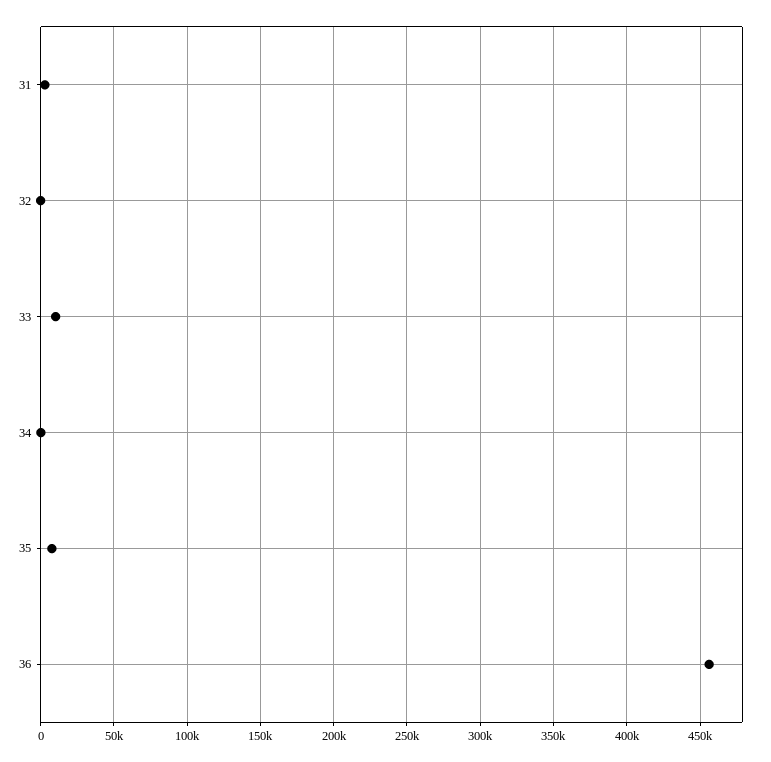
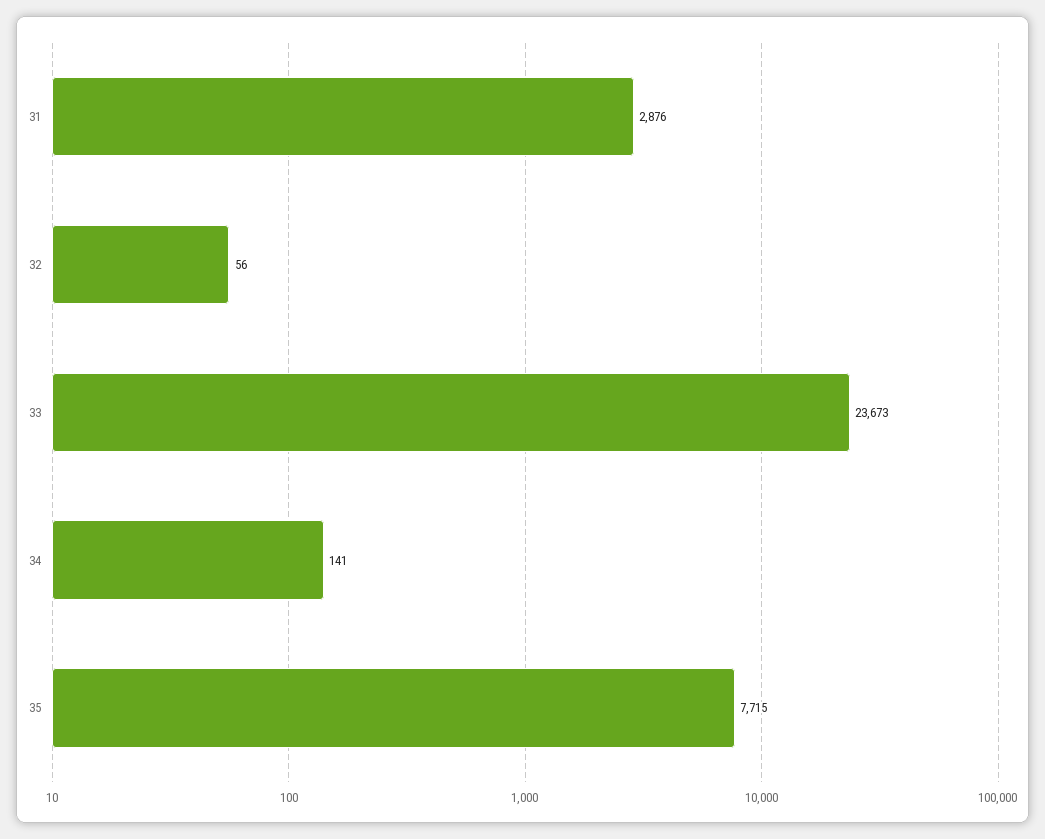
  {
    "31": 2876,
    "32": 56,
-   "33": 10000,
+   "33": 23673,
    "34": 141,
-   "35": 7715,
+   "35": 7715
-   "36": 455000
  }

